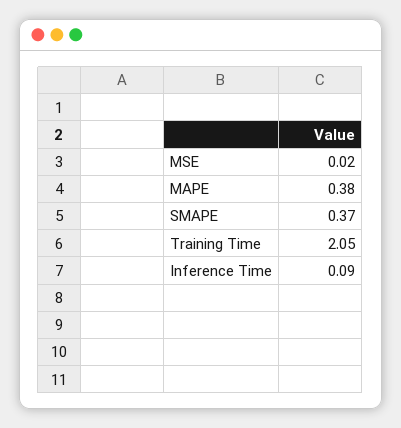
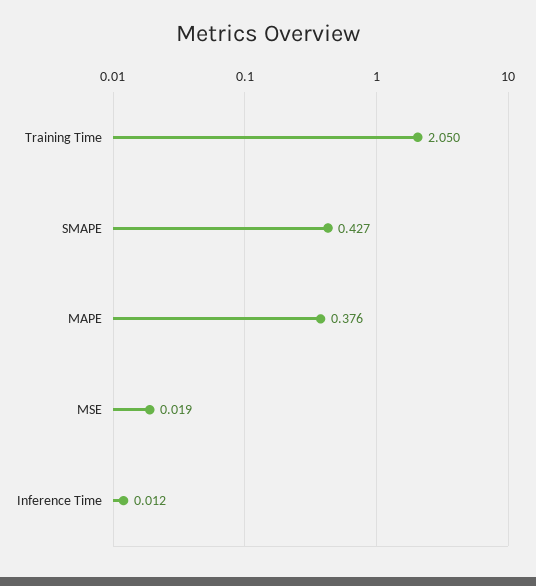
  {
    "MSE": 0.019,
    "MAPE": 0.376,
-   "SMAPE": 0.37,
+   "SMAPE": 0.427,
    "Training Time": 2.05,
-   "Inference Time": 0.09
+   "Inference Time": 0.012
  }

